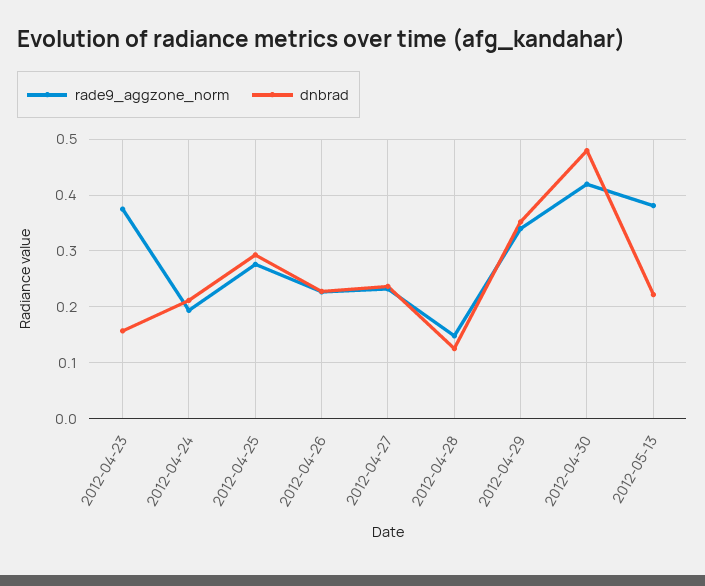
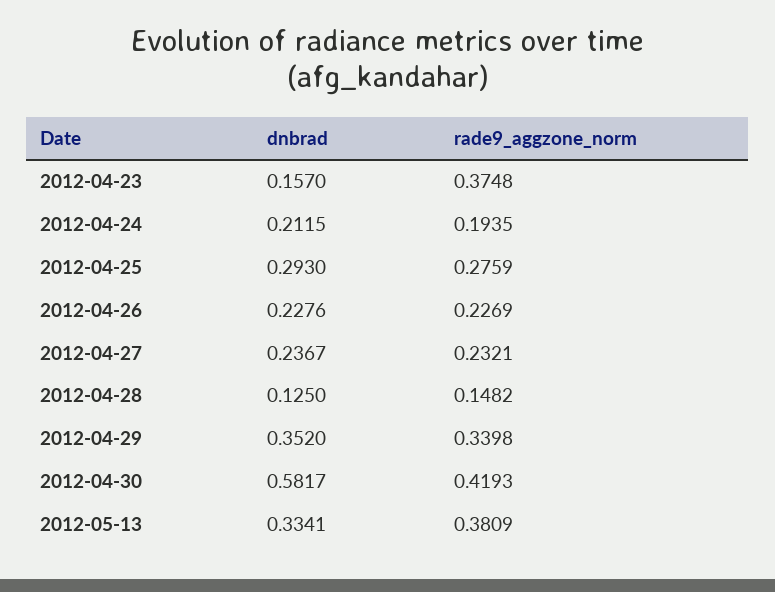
  {
    "rade9_aggzone_norm": {
      "2012-04-23": 0.3748,
      "2012-04-24": 0.1935,
      "2012-04-25": 0.2759,
      "2012-04-26": 0.2269,
      "2012-04-27": 0.2321,
      "2012-04-28": 0.1482,
      "2012-04-29": 0.3398,
      "2012-04-30": 0.4193,
      "2012-05-13": 0.3809
    },
    "dnbrad": {
      "2012-04-23": 0.157,
      "2012-04-24": 0.2115,
      "2012-04-25": 0.293,
      "2012-04-26": 0.2276,
      "2012-04-27": 0.2367,
      "2012-04-28": 0.125,
      "2012-04-29": 0.352,
-     "2012-04-30": 0.48,
+     "2012-04-30": 0.5817,
-     "2012-05-13": 0.22
+     "2012-05-13": 0.3341
    }
  }

